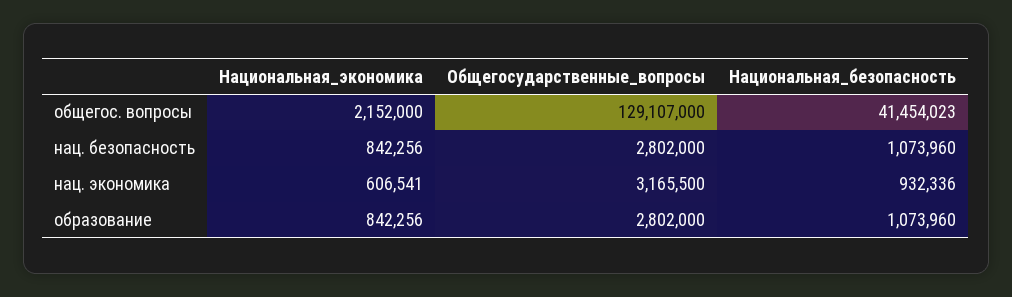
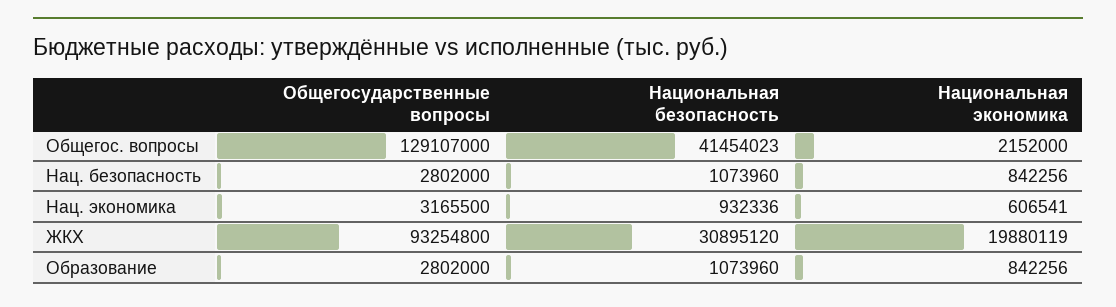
  {
    "Национальная_экономика": {
      "общегос. вопросы": 2152000,
      "нац. безопасность": 842256,
      "нац. экономика": 606541,
-     "образование": 842256
+     "образование": 842256,
+     "ЖКХ": 19880119
    },
    "Общегосударственные_вопросы": {
      "общегос. вопросы": 129107000,
      "нац. безопасность": 2802000,
      "нац. экономика": 3165500,
-     "образование": 2802000
+     "образование": 2802000,
+     "ЖКХ": 93254800
    },
    "Национальная_безопасность": {
      "общегос. вопросы": 41454023,
      "нац. безопасность": 1073960,
      "нац. экономика": 932336,
-     "образование": 1073960
+     "образование": 1073960,
+     "ЖКХ": 30895120
    }
  }

